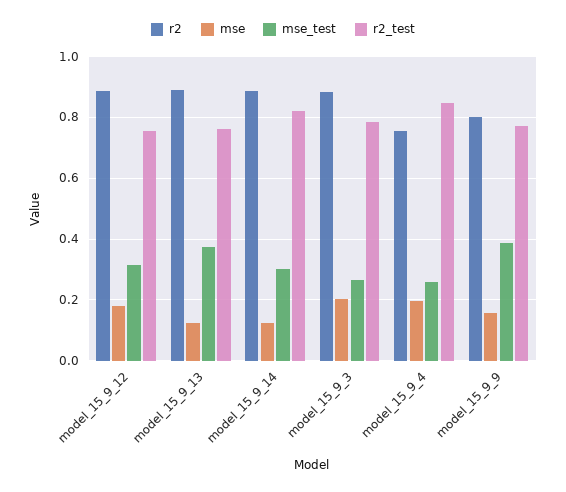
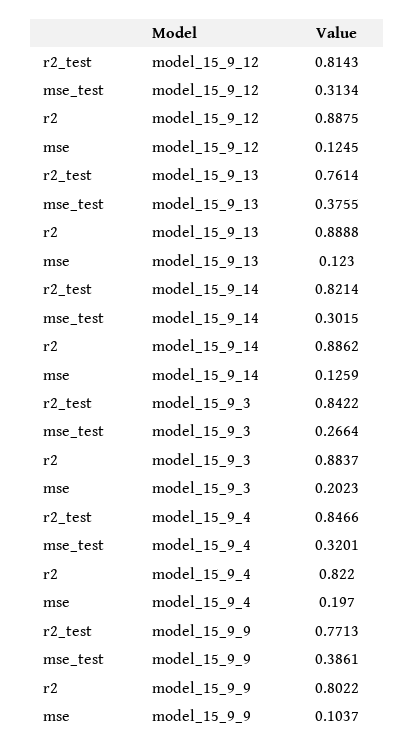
  {
    "r2": {
      "model_15_9_12": 0.8875,
      "model_15_9_13": 0.8888,
      "model_15_9_14": 0.8862,
      "model_15_9_3": 0.8837,
-     "model_15_9_4": 0.76,
+     "model_15_9_4": 0.822,
      "model_15_9_9": 0.8022
    },
    "mse": {
-     "model_15_9_12": 0.18,
+     "model_15_9_12": 0.1245,
      "model_15_9_13": 0.123,
      "model_15_9_14": 0.1259,
      "model_15_9_3": 0.2023,
      "model_15_9_4": 0.197,
-     "model_15_9_9": 0.16
+     "model_15_9_9": 0.1037
    },
    "mse_test": {
      "model_15_9_12": 0.3134,
      "model_15_9_13": 0.3755,
      "model_15_9_14": 0.3015,
      "model_15_9_3": 0.2664,
-     "model_15_9_4": 0.26,
+     "model_15_9_4": 0.3201,
      "model_15_9_9": 0.3861
    },
    "r2_test": {
-     "model_15_9_12": 0.76,
+     "model_15_9_12": 0.8143,
      "model_15_9_13": 0.7614,
      "model_15_9_14": 0.8214,
-     "model_15_9_3": 0.78,
+     "model_15_9_3": 0.8422,
      "model_15_9_4": 0.8466,
      "model_15_9_9": 0.7713
    }
  }

